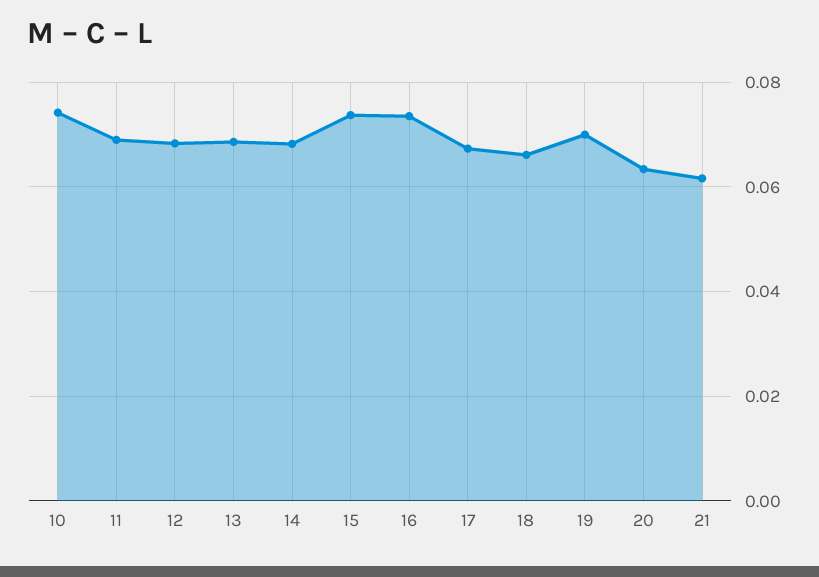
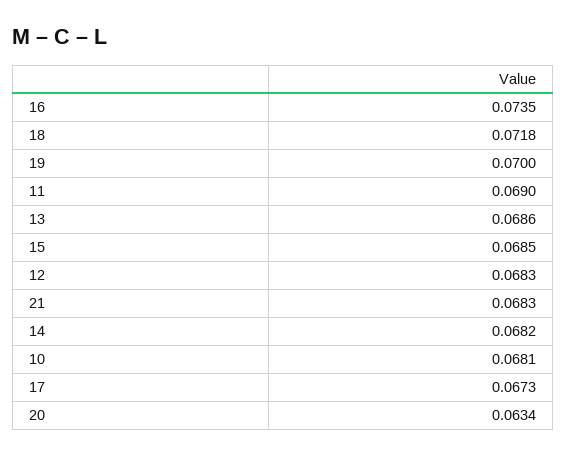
  {
-   "10": 0.074,
+   "10": 0.0681,
    "11": 0.069,
    "12": 0.0683,
    "13": 0.0686,
    "14": 0.0682,
-   "15": 0.074,
+   "15": 0.0685,
    "16": 0.0735,
    "17": 0.0673,
-   "18": 0.066,
+   "18": 0.0718,
    "19": 0.07,
    "20": 0.0634,
-   "21": 0.062
+   "21": 0.0683
  }

